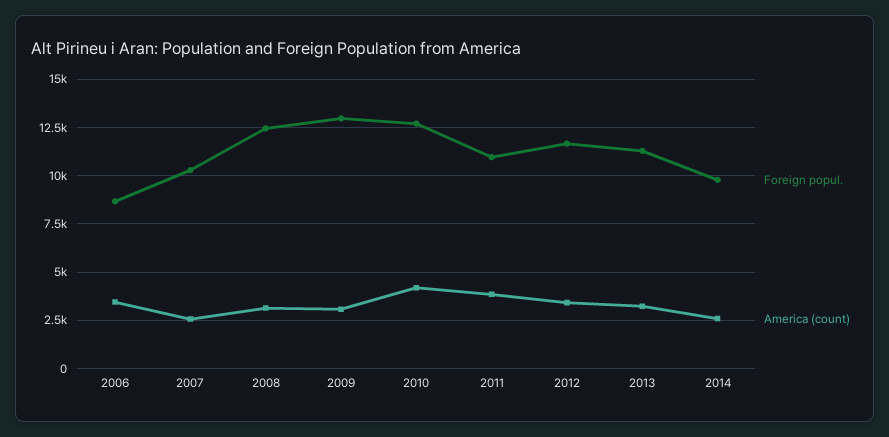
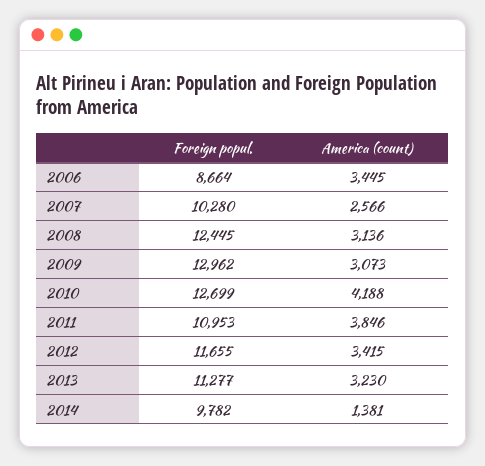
  {
    "Foreign popul.": {
      "2006": 8664,
      "2007": 10280,
      "2008": 12445,
      "2009": 12962,
      "2010": 12699,
      "2011": 10953,
      "2012": 11655,
      "2013": 11277,
      "2014": 9782
    },
    "America (count)": {
      "2006": 3445,
      "2007": 2566,
      "2008": 3136,
      "2009": 3073,
      "2010": 4188,
      "2011": 3846,
      "2012": 3415,
      "2013": 3230,
-     "2014": 2500
+     "2014": 1381
    }
  }

